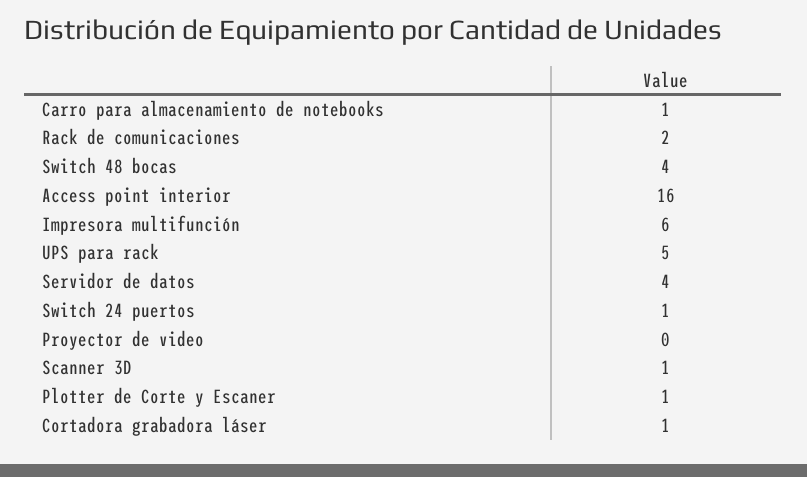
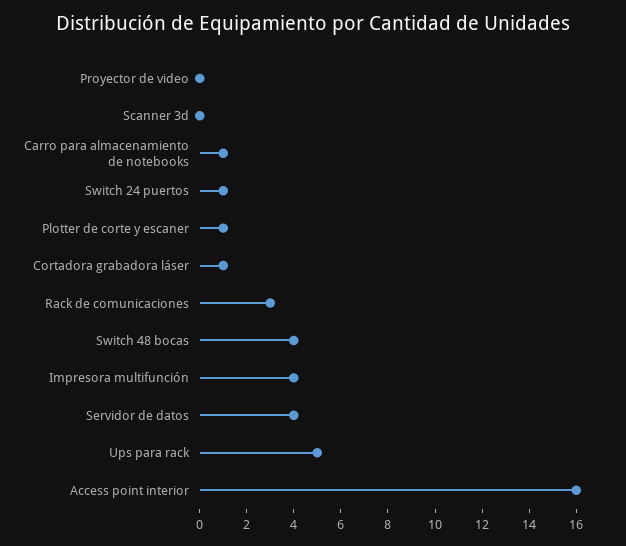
  {
    "Carro para almacenamiento de notebooks": 1,
-   "Rack de comunicaciones": 2,
+   "Rack de comunicaciones": 3,
    "Switch 48 bocas": 4,
    "Access point interior": 16,
-   "Impresora multifunción": 6,
+   "Impresora multifunción": 4,
    "UPS para rack": 5,
    "Servidor de datos": 4,
    "Switch 24 puertos": 1,
    "Proyector de video": 0,
-   "Scanner 3D": 1,
+   "Scanner 3D": 0,
    "Plotter de Corte y Escaner": 1,
    "Cortadora grabadora láser": 1
  }

